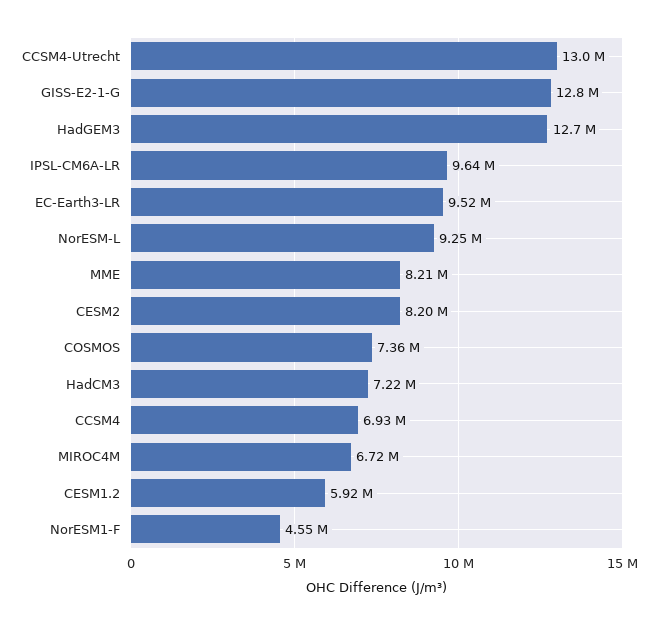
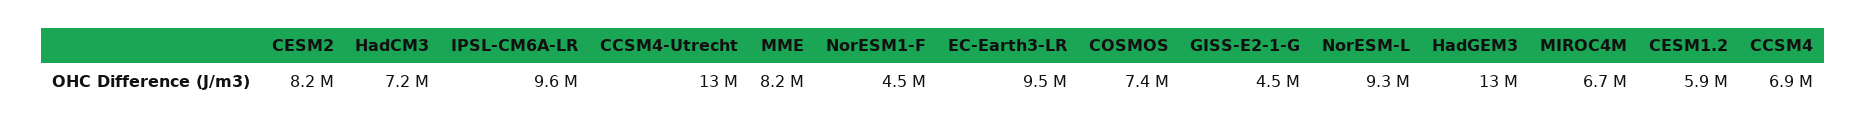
  {
    "CCSM4-Utrecht": 13000000,
-   "GISS-E2-1-G": 12800000,
+   "GISS-E2-1-G": 4500000,
    "HadGEM3": 12700000,
    "IPSL-CM6A-LR": 9640000,
    "EC-Earth3-LR": 9520000,
    "NorESM-L": 9250000,
    "MME": 8210000,
    "CESM2": 8200000,
    "COSMOS": 7360000,
    "HadCM3": 7220000,
    "CCSM4": 6930000,
    "MIROC4M": 6720000,
    "CESM1.2": 5920000,
    "NorESM1-F": 4550000
  }

